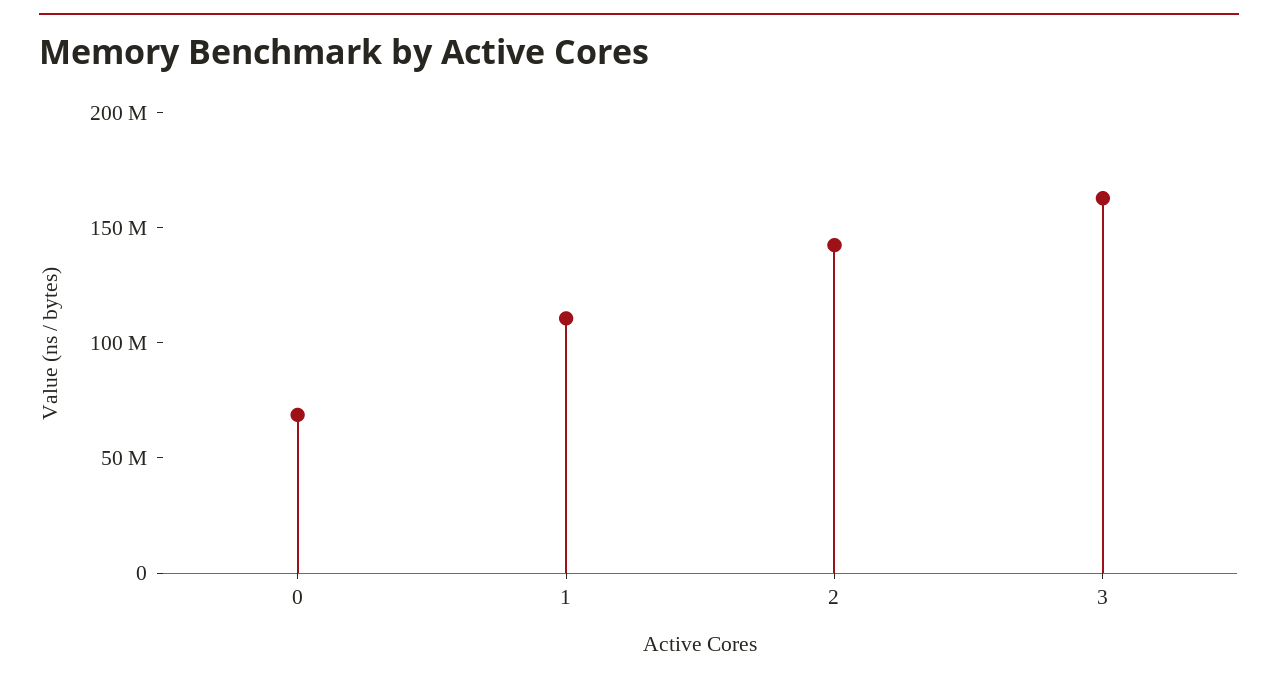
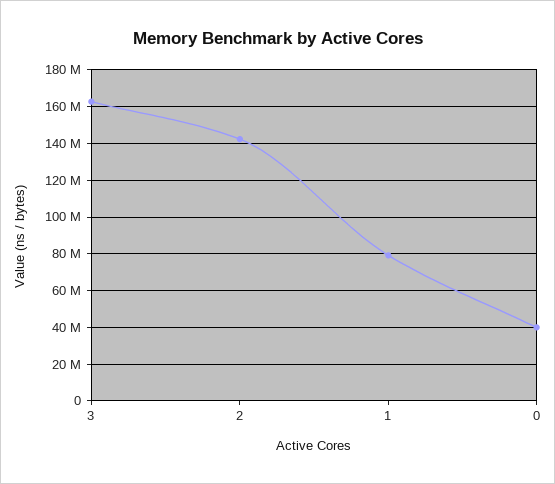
  {
-   "0": 70000000,
+   "0": 40000000,
-   "1": 110000000,
+   "1": 80000000,
    "2": 140000000,
    "3": 165000000
  }

